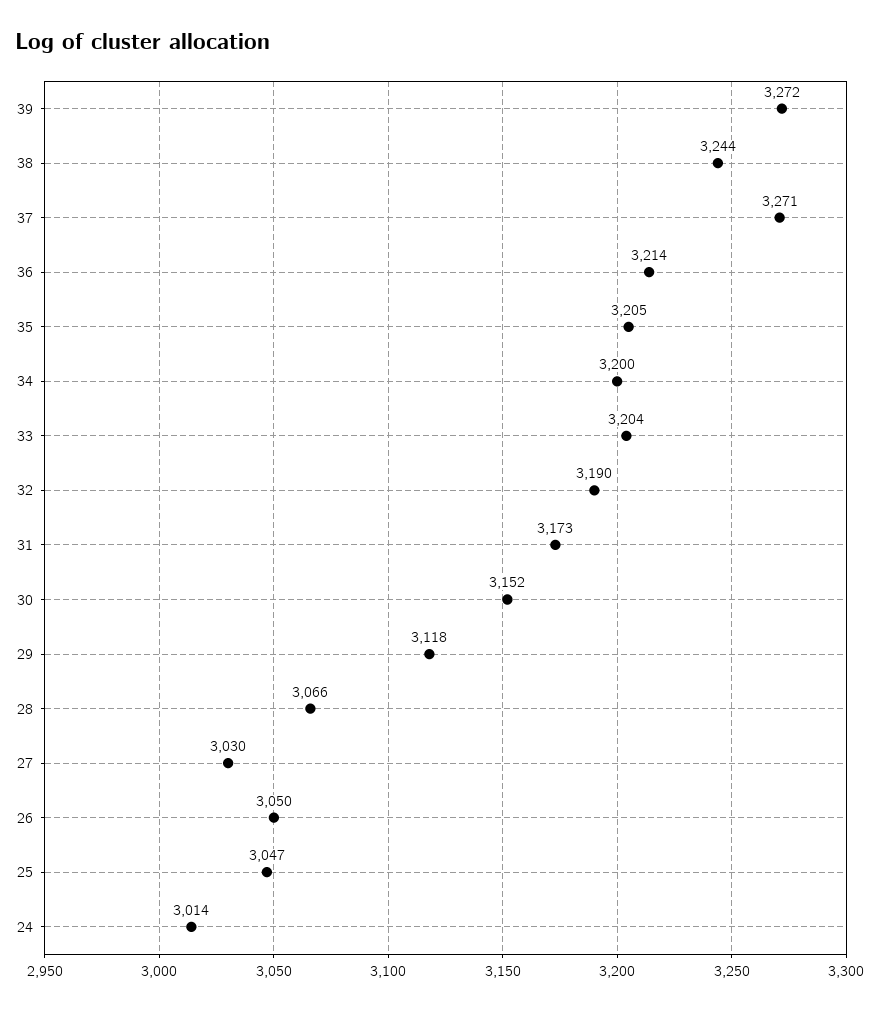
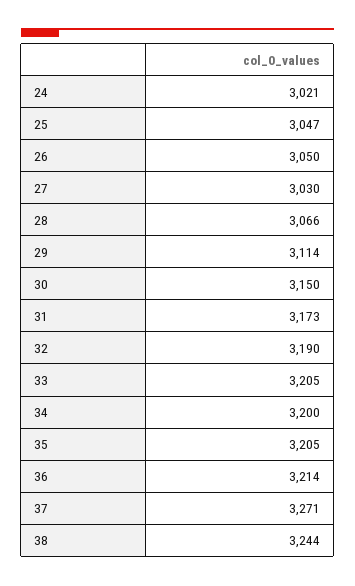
  {
-   "39": 3272,
    "38": 3244,
    "37": 3271,
    "36": 3214,
    "35": 3205,
    "34": 3200,
-   "33": 3204,
+   "33": 3205,
    "32": 3190,
    "31": 3173,
-   "30": 3152,
+   "30": 3150,
-   "29": 3118,
+   "29": 3114,
    "28": 3066,
    "27": 3030,
    "26": 3050,
    "25": 3047,
-   "24": 3014
+   "24": 3021
  }

